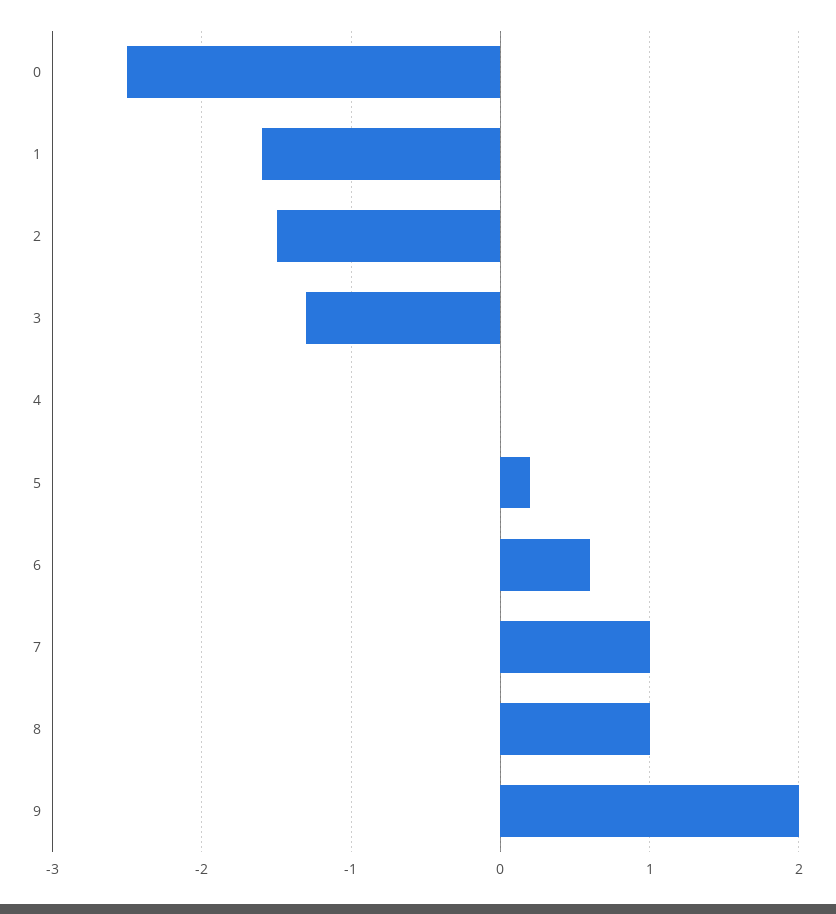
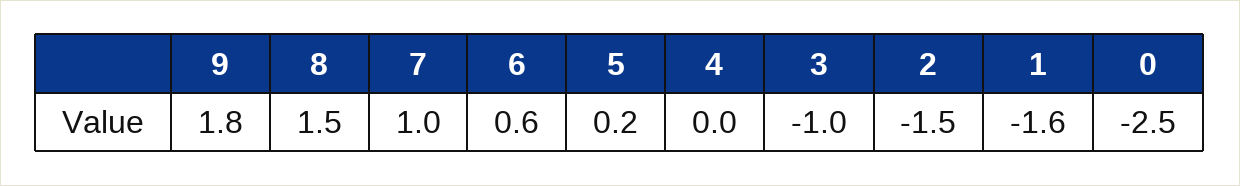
  {
    "0": -2.5,
    "1": -1.6,
    "2": -1.5,
-   "3": -1.3,
+   "3": -1,
    "4": 0,
    "5": 0.2,
    "6": 0.6,
    "7": 1,
-   "8": 1,
+   "8": 1.5,
-   "9": 2
+   "9": 1.8
  }

